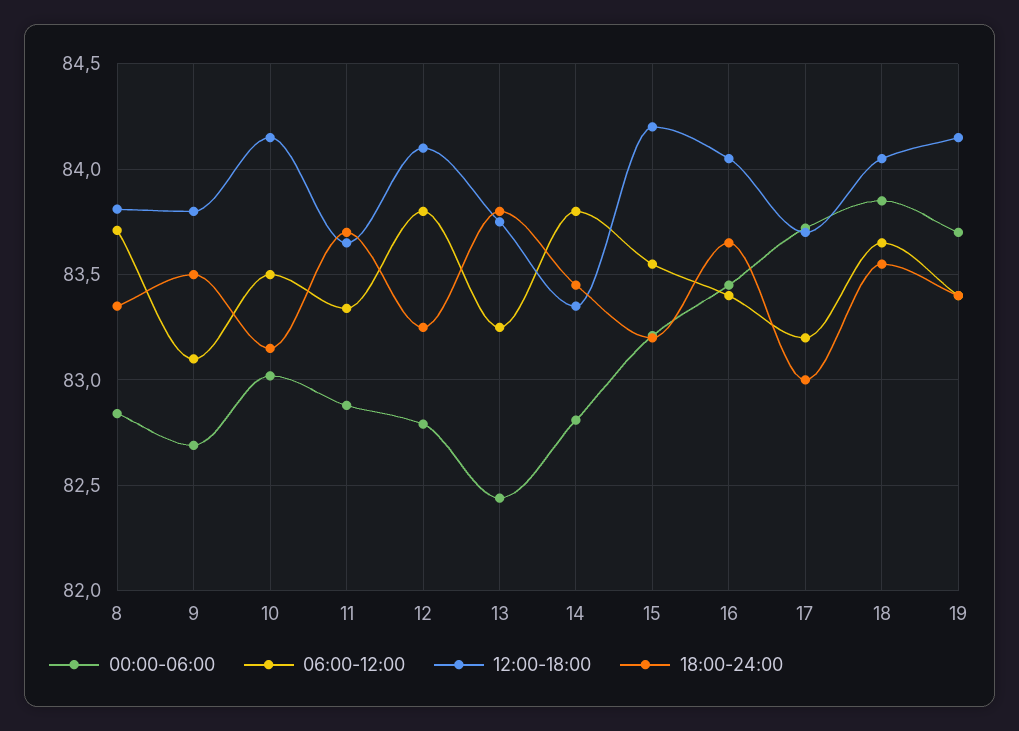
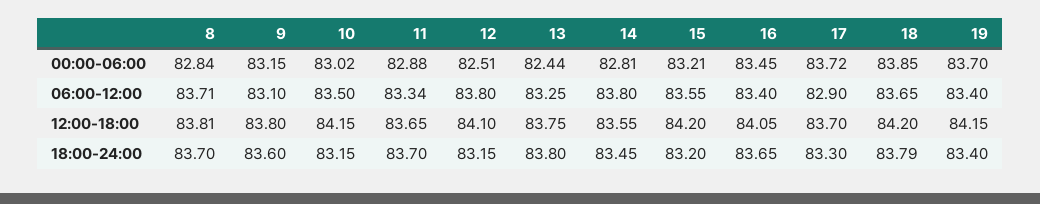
  {
    "00:00-06:00": {
      "8": 82.84,
-     "9": 82.7,
+     "9": 83.15,
      "10": 83.02,
      "11": 82.88,
-     "12": 82.8,
+     "12": 82.51,
      "13": 82.44,
      "14": 82.81,
      "15": 83.21,
      "16": 83.45,
      "17": 83.72,
      "18": 83.85,
      "19": 83.7
    },
    "06:00-12:00": {
      "8": 83.71,
      "9": 83.1,
      "10": 83.5,
      "11": 83.34,
      "12": 83.8,
      "13": 83.25,
      "14": 83.8,
      "15": 83.55,
      "16": 83.4,
-     "17": 83.2,
+     "17": 82.9,
      "18": 83.65,
      "19": 83.4
    },
    "12:00-18:00": {
      "8": 83.81,
      "9": 83.8,
      "10": 84.15,
      "11": 83.65,
      "12": 84.1,
      "13": 83.75,
-     "14": 83.35,
+     "14": 83.55,
      "15": 84.2,
      "16": 84.05,
      "17": 83.7,
-     "18": 84.05,
+     "18": 84.2,
      "19": 84.15
    },
    "18:00-24:00": {
-     "8": 83.35,
+     "8": 83.7,
-     "9": 83.5,
+     "9": 83.6,
      "10": 83.15,
      "11": 83.7,
-     "12": 83.25,
+     "12": 83.15,
      "13": 83.8,
      "14": 83.45,
      "15": 83.2,
      "16": 83.65,
-     "17": 83,
+     "17": 83.3,
-     "18": 83.55,
+     "18": 83.79,
      "19": 83.4
    }
  }

